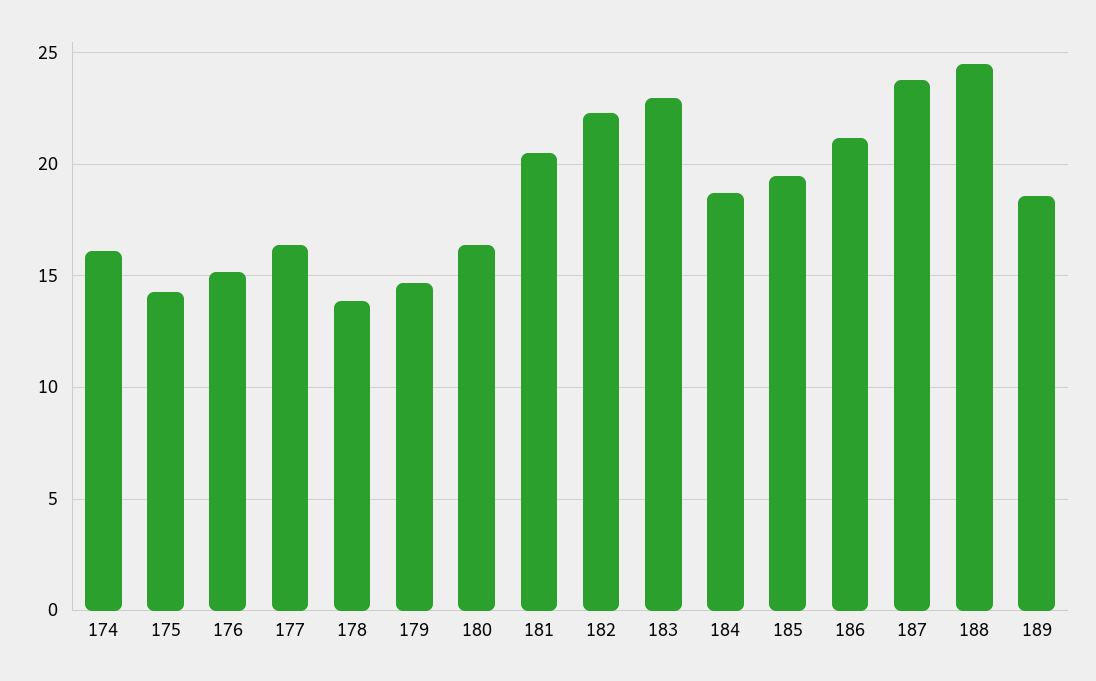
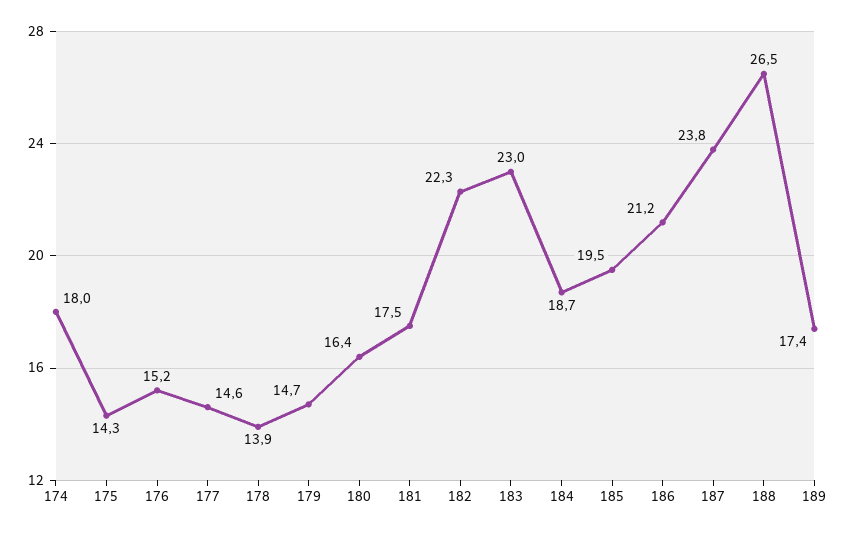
  {
-   "174": 16,
+   "174": 18,
    "175": 14.3,
    "176": 15.2,
-   "177": 16.5,
+   "177": 14.6,
    "178": 13.9,
    "179": 14.7,
    "180": 16.4,
-   "181": 20.5,
+   "181": 17.5,
    "182": 22.3,
    "183": 23,
    "184": 18.7,
    "185": 19.5,
    "186": 21.2,
    "187": 23.8,
-   "188": 24.5,
+   "188": 26.5,
-   "189": 18.5
+   "189": 17.4
  }

